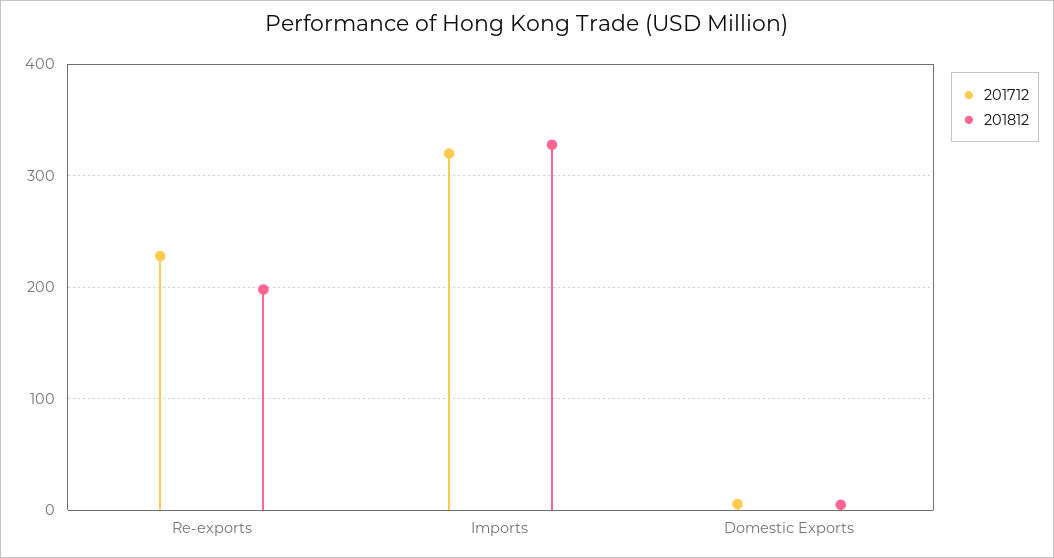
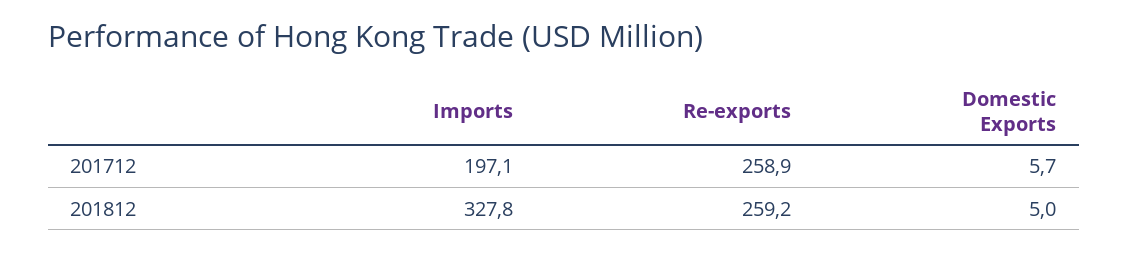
  {
    "201712": {
-     "Re-exports": 230,
+     "Re-exports": 258.9,
-     "Imports": 320,
+     "Imports": 197.1,
      "Domestic Exports": 5.7
    },
    "201812": {
-     "Re-exports": 200,
+     "Re-exports": 259.2,
      "Imports": 327.8,
      "Domestic Exports": 5
    }
  }

